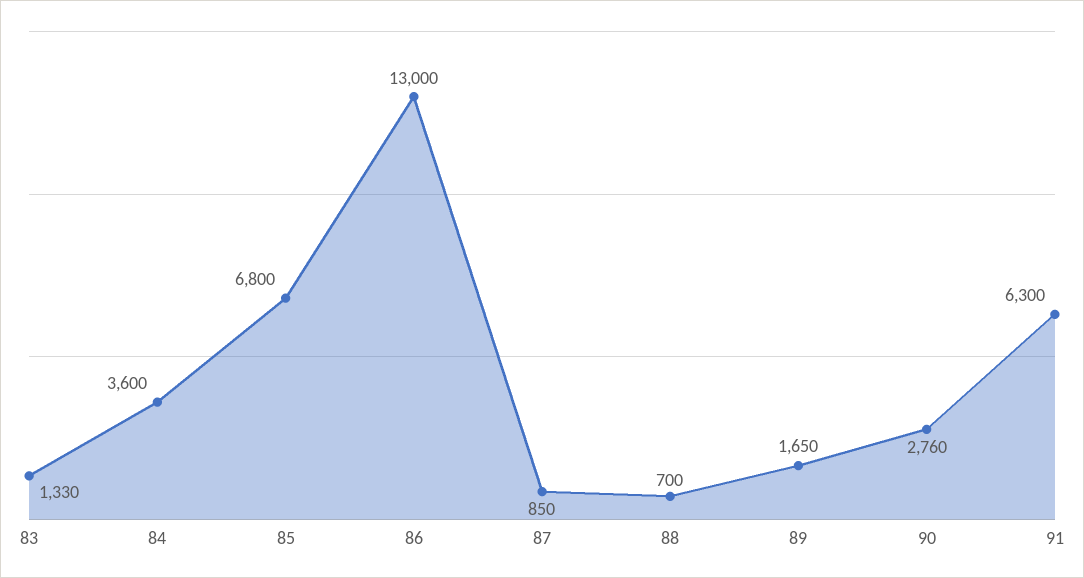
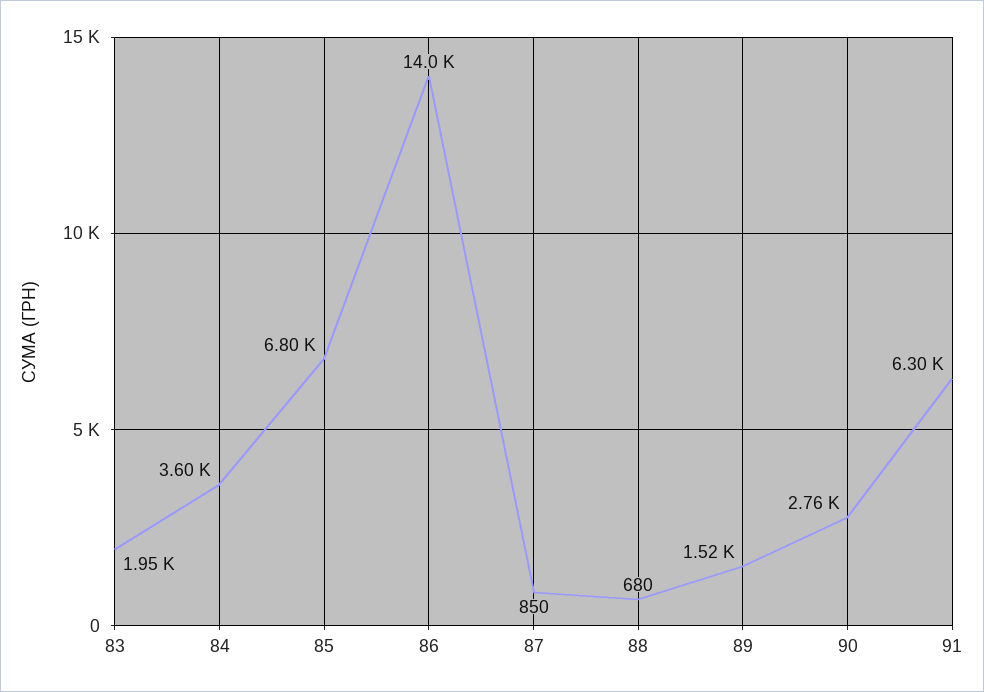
  {
-   "83": 1330,
+   "83": 1950,
    "84": 3600,
    "85": 6800,
-   "86": 13000,
+   "86": 14000,
    "87": 850,
-   "88": 700,
+   "88": 680,
-   "89": 1650,
+   "89": 1520,
    "90": 2760,
    "91": 6300
  }

